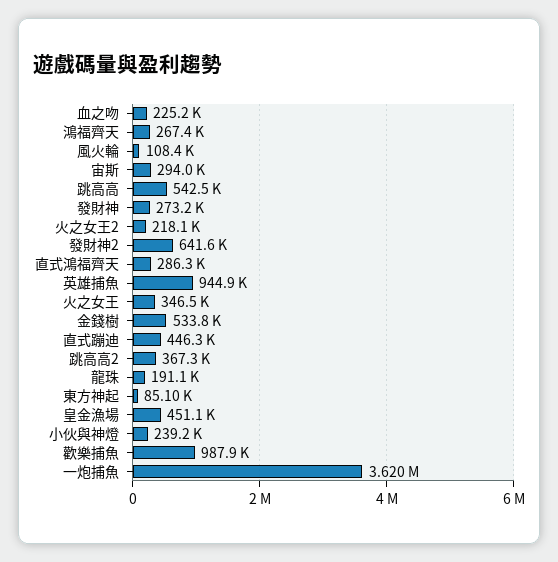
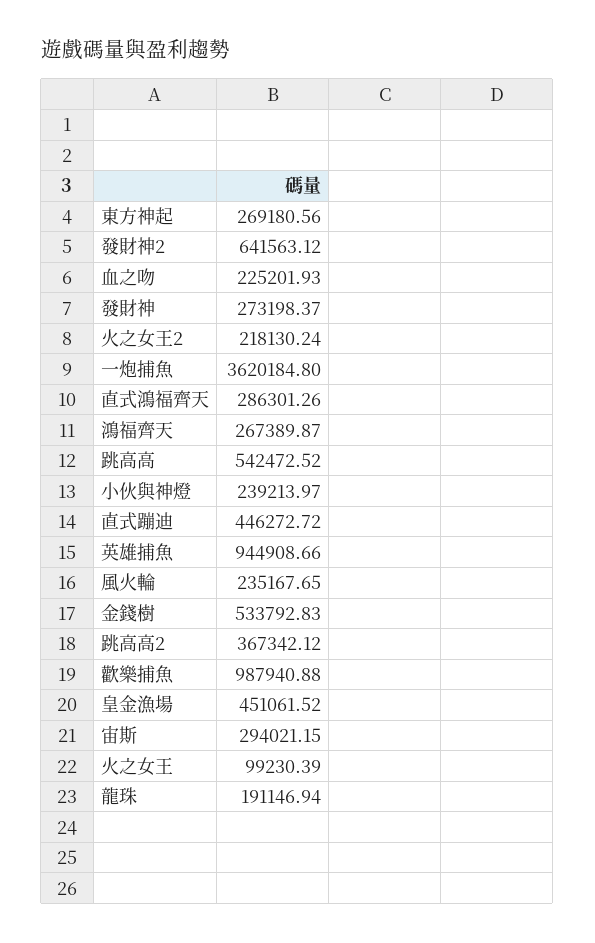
  {
    "血之吻": 225201.93,
    "鴻福齊天": 267389.87,
-   "風火輪": 108400,
+   "風火輪": 235167.65,
    "宙斯": 294021.15,
    "跳高高": 542472.52,
    "發財神": 273198.37,
    "火之女王2": 218130.24,
    "發財神2": 641563.12,
    "直式鴻福齊天": 286301.26,
    "英雄捕魚": 944908.66,
-   "火之女王": 346500,
+   "火之女王": 99230.39,
    "金錢樹": 533792.83,
    "直式蹦迪": 446272.72,
    "跳高高2": 367342.12,
    "龍珠": 191146.94,
-   "東方神起": 85100,
+   "東方神起": 269180.56,
    "皇金漁場": 451061.52,
    "小伙與神燈": 239213.97,
    "歡樂捕魚": 987940.88,
    "一炮捕魚": 3620184.8
  }

